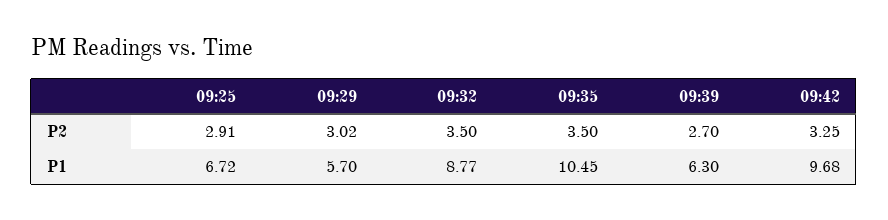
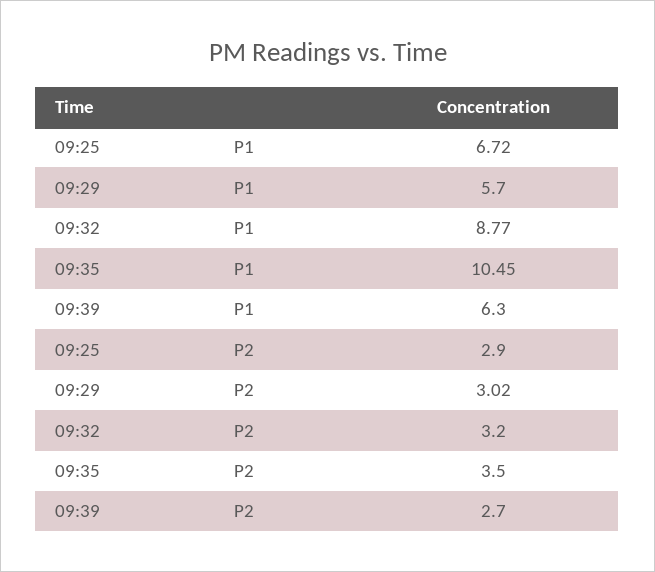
  {
    "09:25": {
-     "P2": 2.91,
+     "P2": 2.9,
      "P1": 6.72
    },
    "09:29": {
      "P2": 3.02,
      "P1": 5.7
    },
    "09:32": {
-     "P2": 3.5,
+     "P2": 3.2,
      "P1": 8.77
    },
    "09:35": {
      "P2": 3.5,
      "P1": 10.45
    },
    "09:39": {
      "P2": 2.7,
      "P1": 6.3
-   },
+   }
-   "09:42": {
-     "P2": 3.25,
-     "P1": 9.68
-   }
  }

